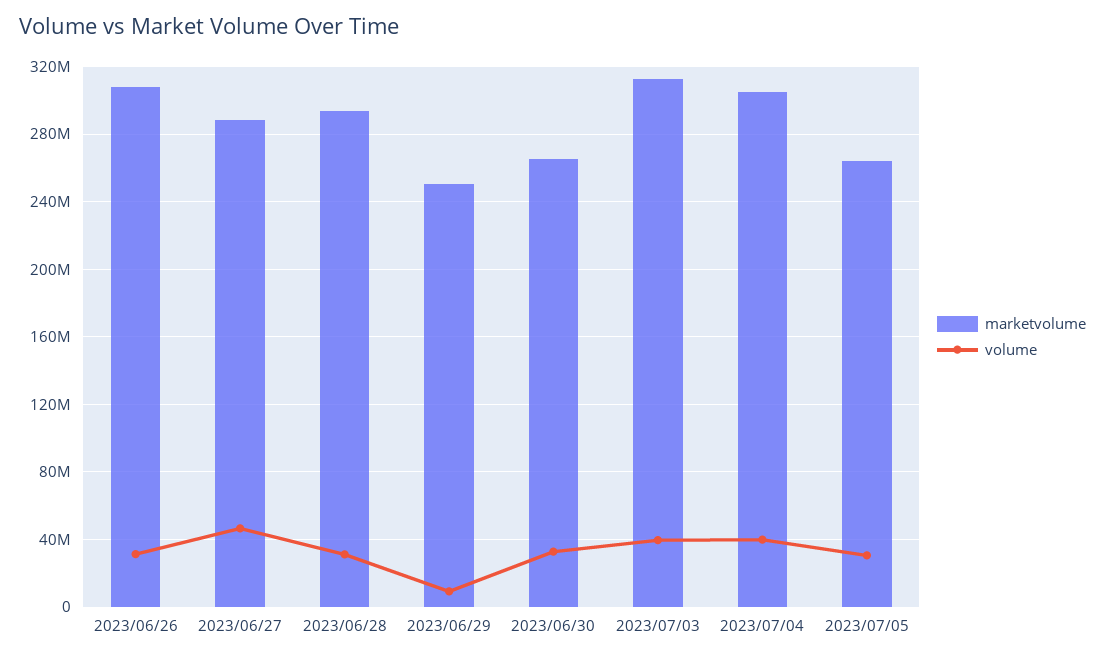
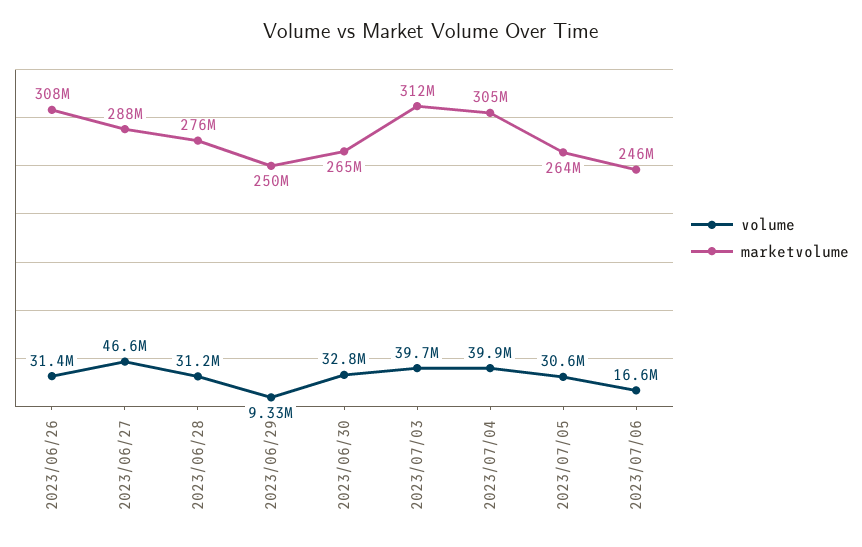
  {
    "marketvolume": {
      "2023/06/26": 308000000,
      "2023/06/27": 288000000,
-     "2023/06/28": 295000000,
+     "2023/06/28": 276000000,
      "2023/06/29": 250000000,
      "2023/06/30": 265000000,
      "2023/07/03": 312000000,
      "2023/07/04": 305000000,
-     "2023/07/05": 264000000
+     "2023/07/05": 264000000,
+     "2023/07/06": 246000000
    },
    "volume": {
      "2023/06/26": 31400000,
      "2023/06/27": 46600000,
      "2023/06/28": 31200000,
      "2023/06/29": 9330000,
      "2023/06/30": 32800000,
      "2023/07/03": 39700000,
      "2023/07/04": 39900000,
-     "2023/07/05": 30600000
+     "2023/07/05": 30600000,
+     "2023/07/06": 16600000
    }
  }

